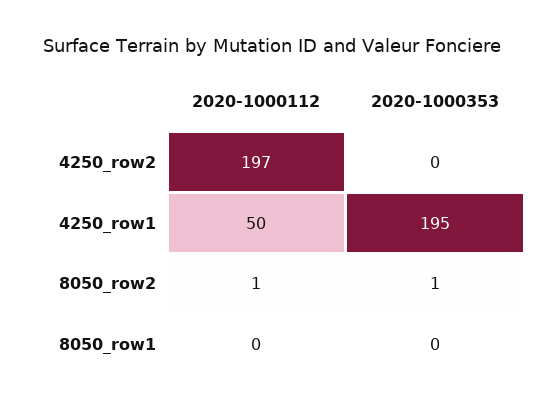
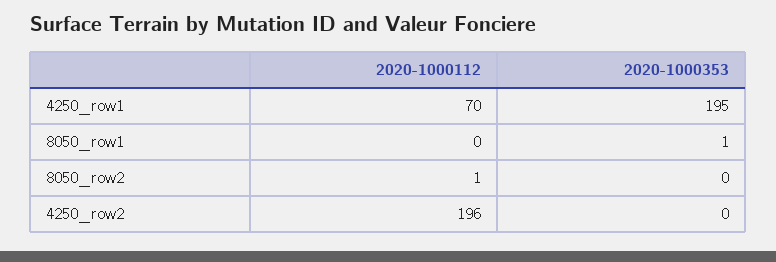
  {
    "2020-1000112": {
-     "4250_row2": 197,
+     "4250_row2": 196,
-     "4250_row1": 50,
+     "4250_row1": 70,
      "8050_row2": 1,
      "8050_row1": 0
    },
    "2020-1000353": {
      "4250_row2": 0,
      "4250_row1": 195,
-     "8050_row2": 1,
+     "8050_row2": 0,
-     "8050_row1": 0
+     "8050_row1": 1
    }
  }

